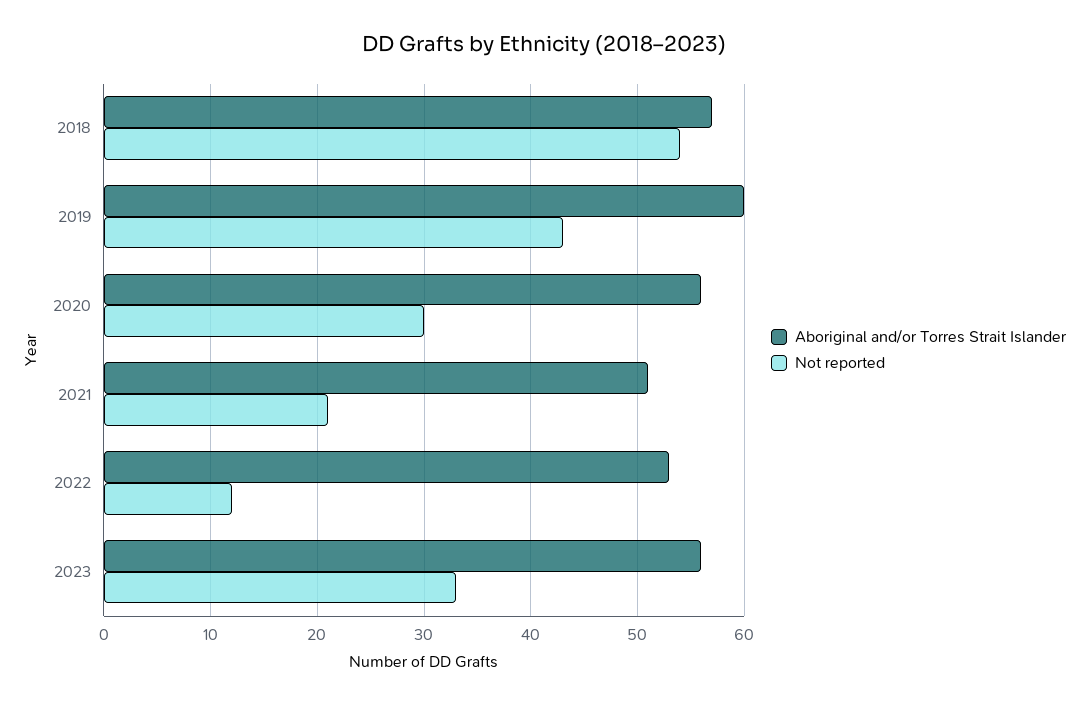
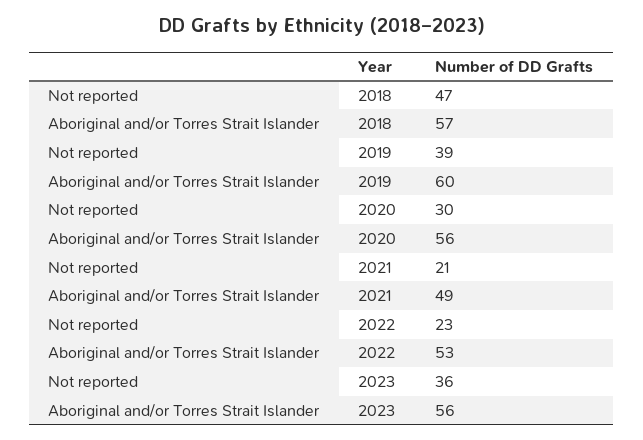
  {
    "Aboriginal and/or Torres Strait Islander": {
      "2018": 57,
      "2019": 60,
      "2020": 56,
-     "2021": 51,
+     "2021": 49,
      "2022": 53,
      "2023": 56
    },
    "Not reported": {
-     "2018": 54,
+     "2018": 47,
-     "2019": 43,
+     "2019": 39,
      "2020": 30,
      "2021": 21,
-     "2022": 12,
+     "2022": 23,
-     "2023": 33
+     "2023": 36
    }
  }

